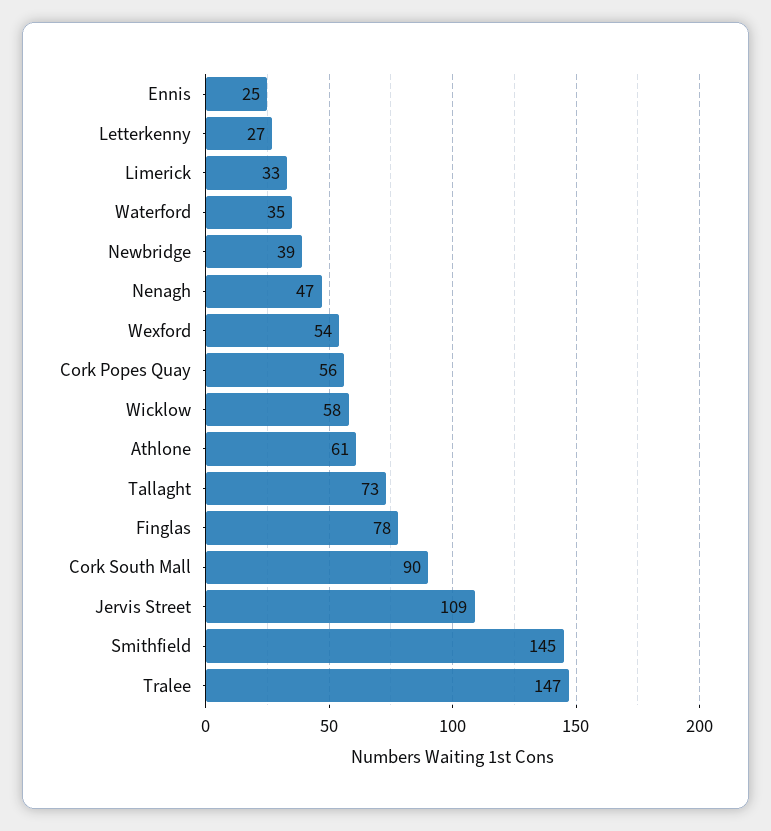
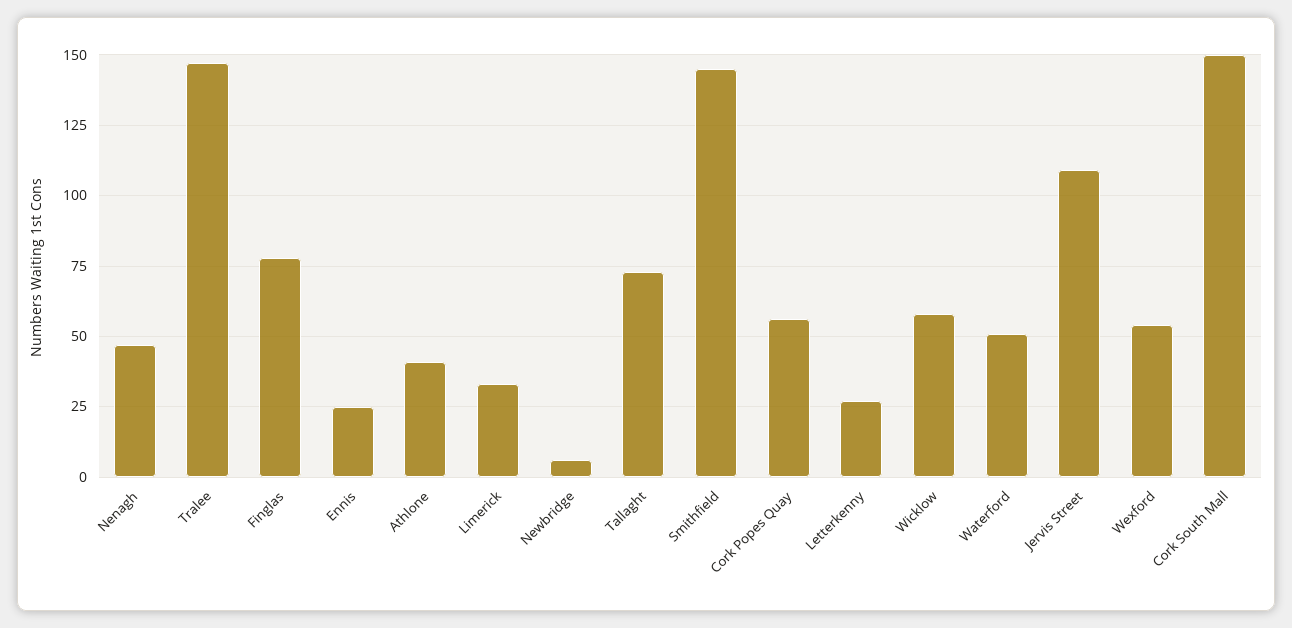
  {
    "Ennis": 25,
    "Letterkenny": 27,
    "Limerick": 33,
-   "Waterford": 35,
+   "Waterford": 50,
-   "Newbridge": 39,
+   "Newbridge": 5,
    "Nenagh": 47,
    "Wexford": 54,
    "Cork Popes Quay": 56,
    "Wicklow": 58,
-   "Athlone": 61,
+   "Athlone": 40,
    "Tallaght": 73,
    "Finglas": 78,
-   "Cork South Mall": 90,
+   "Cork South Mall": 150,
    "Jervis Street": 109,
    "Smithfield": 145,
    "Tralee": 147
  }

